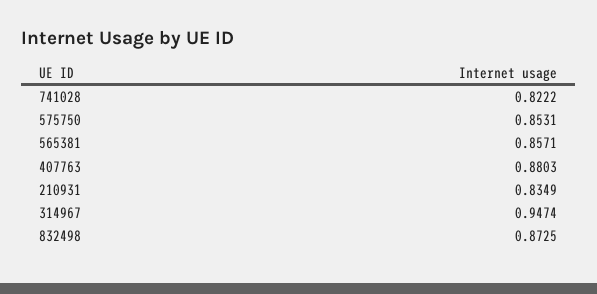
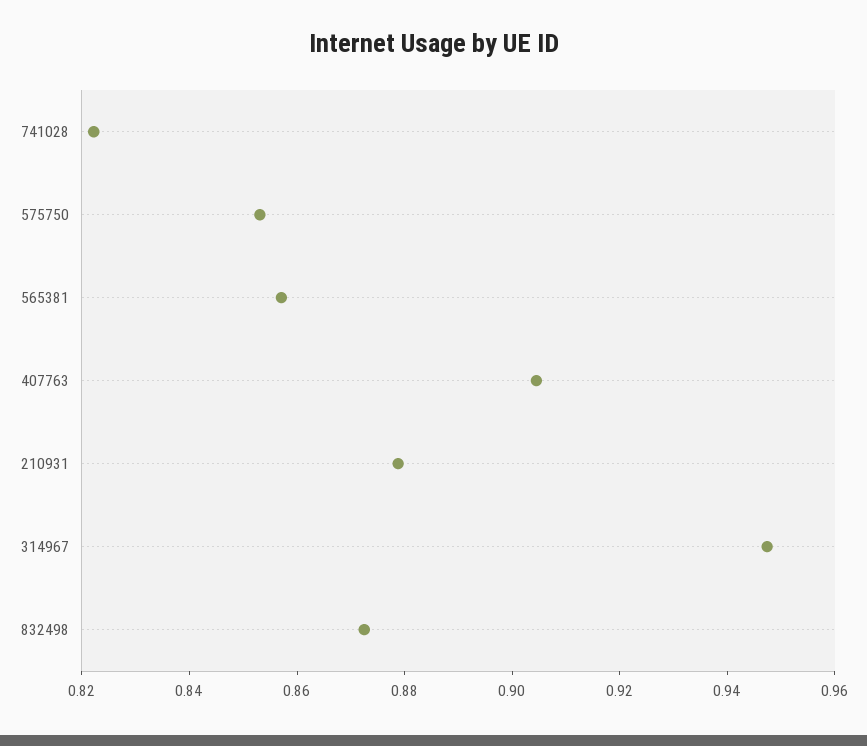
  {
    "741028": 0.8222,
    "575750": 0.8531,
    "565381": 0.8571,
-   "407763": 0.8803,
+   "407763": 0.905,
-   "210931": 0.8349,
+   "210931": 0.88,
    "314967": 0.9474,
    "832498": 0.8725
  }

